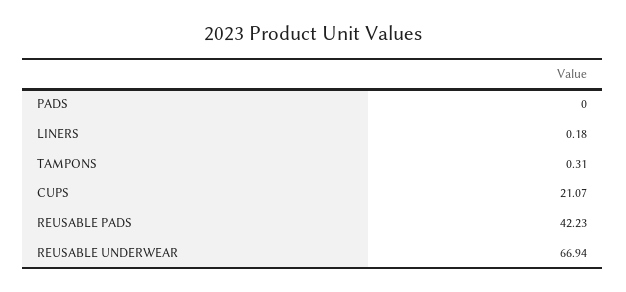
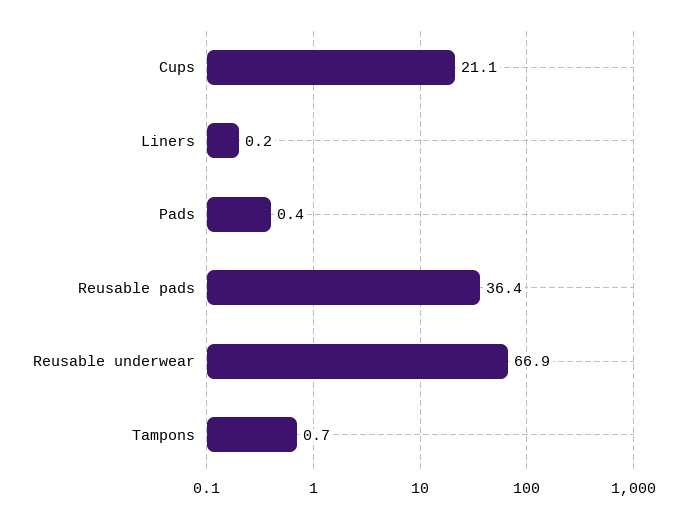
  {
-   "PADS": 0,
+   "PADS": 0.4,
    "LINERS": 0.18,
-   "TAMPONS": 0.31,
+   "TAMPONS": 0.7,
    "CUPS": 21.07,
-   "REUSABLE PADS": 42.23,
+   "REUSABLE PADS": 36.4,
    "REUSABLE UNDERWEAR": 66.94
  }

